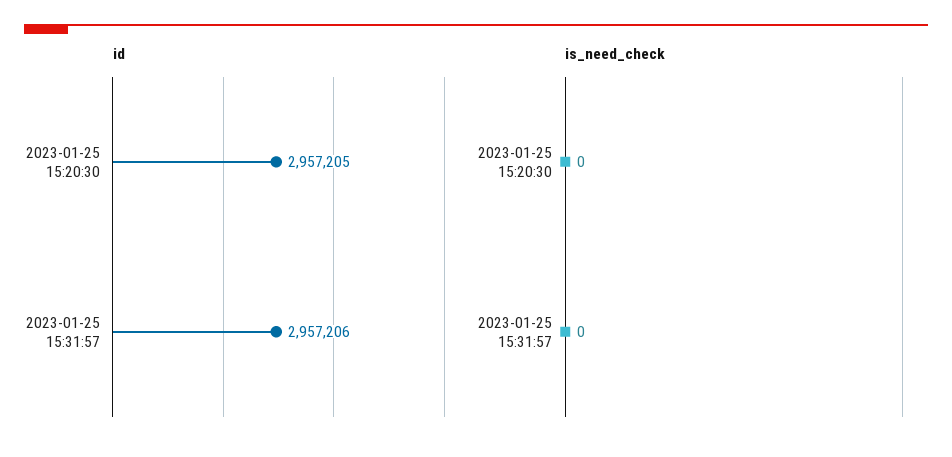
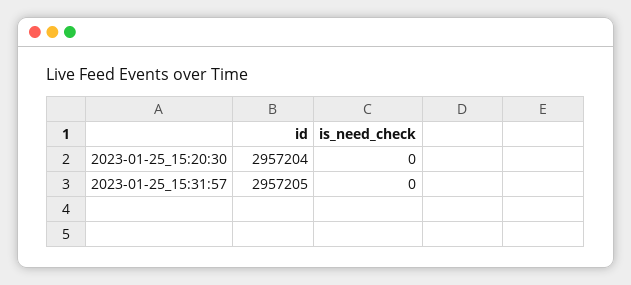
  {
    "id": {
-     "2023-01-25 15:20:30": 2957205,
+     "2023-01-25 15:20:30": 2957204,
-     "2023-01-25 15:31:57": 2957206
+     "2023-01-25 15:31:57": 2957205
    },
    "is_need_check": {
      "2023-01-25 15:20:30": 0,
      "2023-01-25 15:31:57": 0
    }
  }

